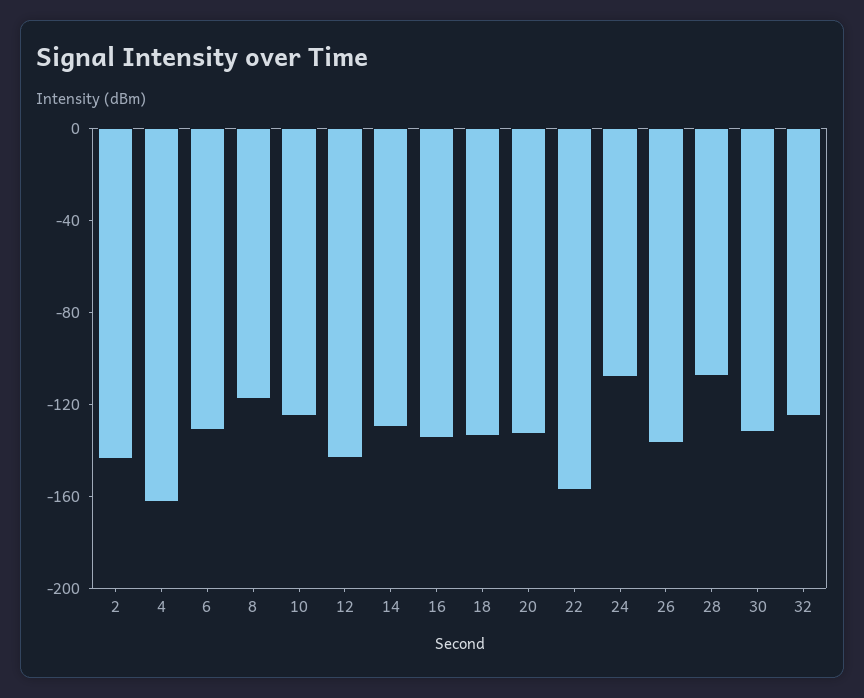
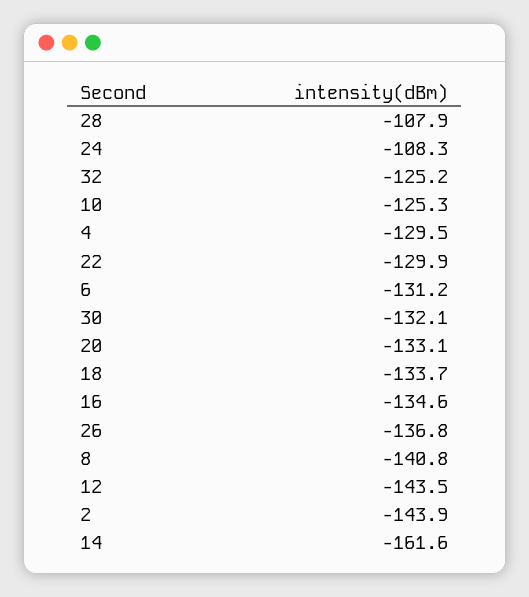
  {
    "2": -143.9,
-   "4": -160,
+   "4": -129.5,
    "6": -131.2,
-   "8": -120,
+   "8": -140.8,
    "10": -125.3,
    "12": -143.5,
-   "14": -130,
+   "14": -161.6,
    "16": -134.6,
    "18": -133.7,
    "20": -133.1,
-   "22": -160,
+   "22": -129.9,
    "24": -108.3,
    "26": -136.8,
    "28": -107.9,
    "30": -132.1,
    "32": -125.2
  }

